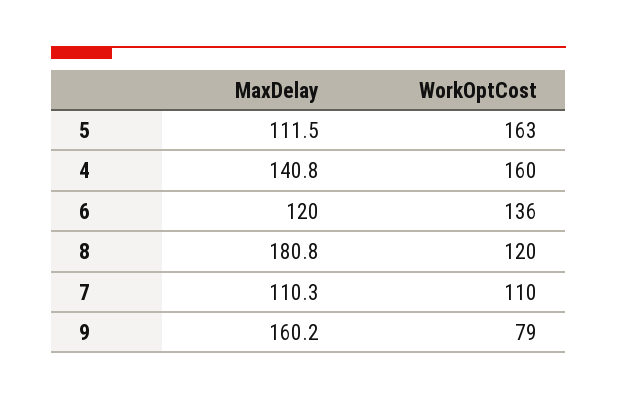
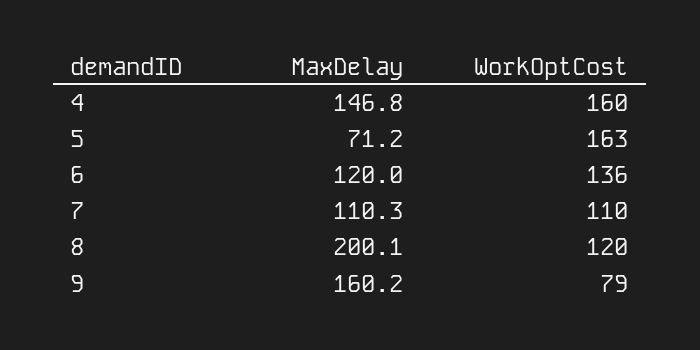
  {
    "MaxDelay": {
-     "5": 111.5,
+     "5": 71.2,
-     "4": 140.8,
+     "4": 146.8,
      "6": 120,
-     "8": 180.8,
+     "8": 200.1,
      "7": 110.3,
      "9": 160.2
    },
    "WorkOptCost": {
      "5": 163,
      "4": 160,
      "6": 136,
      "8": 120,
      "7": 110,
      "9": 79
    }
  }

